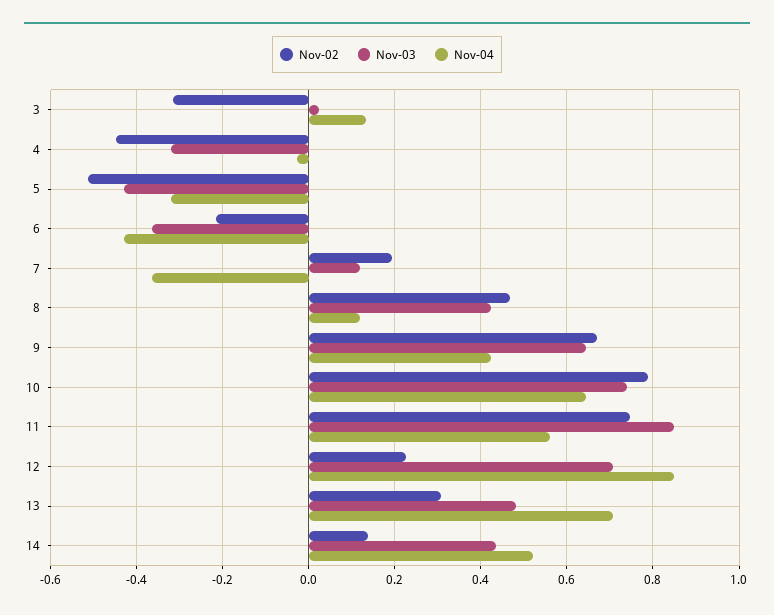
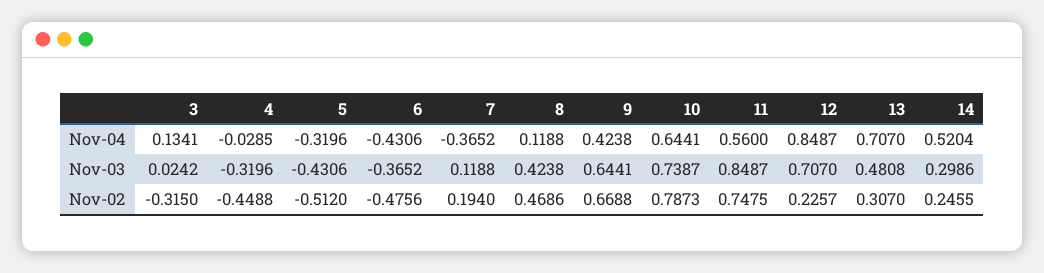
  {
    "Nov-02": {
      "3": -0.315,
      "4": -0.4488,
      "5": -0.512,
-     "6": -0.22,
+     "6": -0.4756,
      "7": 0.194,
      "8": 0.4686,
      "9": 0.6688,
      "10": 0.7873,
      "11": 0.7475,
      "12": 0.2257,
      "13": 0.307,
-     "14": 0.14
+     "14": 0.2455
    },
    "Nov-03": {
      "3": 0.0242,
      "4": -0.3196,
      "5": -0.4306,
      "6": -0.3652,
      "7": 0.1188,
      "8": 0.4238,
      "9": 0.6441,
      "10": 0.7387,
      "11": 0.8487,
      "12": 0.707,
      "13": 0.4808,
-     "14": 0.44
+     "14": 0.2986
    },
    "Nov-04": {
      "3": 0.1341,
      "4": -0.0285,
      "5": -0.3196,
      "6": -0.4306,
      "7": -0.3652,
      "8": 0.1188,
      "9": 0.4238,
      "10": 0.6441,
      "11": 0.56,
      "12": 0.8487,
      "13": 0.707,
      "14": 0.5204
    }
  }

